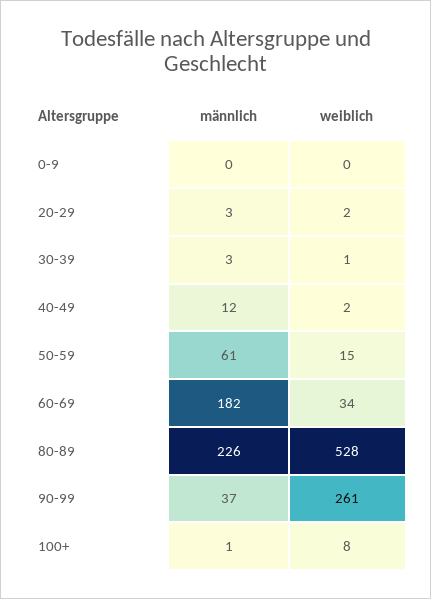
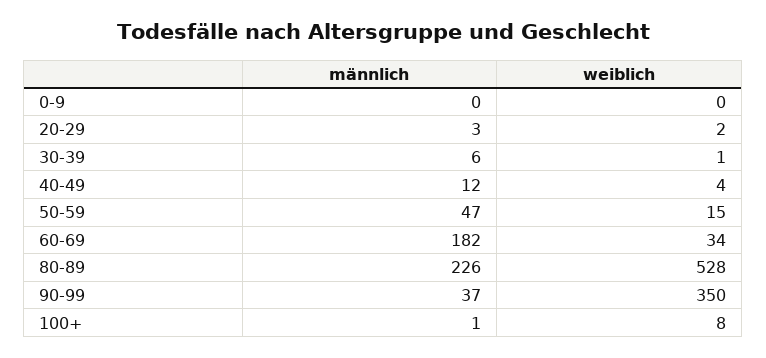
  {
    "männlich": {
      "0-9": 0,
      "20-29": 3,
-     "30-39": 3,
+     "30-39": 6,
      "40-49": 12,
-     "50-59": 61,
+     "50-59": 47,
      "60-69": 182,
      "80-89": 226,
      "90-99": 37,
      "100+": 1
    },
    "weiblich": {
      "0-9": 0,
      "20-29": 2,
      "30-39": 1,
-     "40-49": 2,
+     "40-49": 4,
      "50-59": 15,
      "60-69": 34,
      "80-89": 528,
-     "90-99": 261,
+     "90-99": 350,
      "100+": 8
    }
  }

